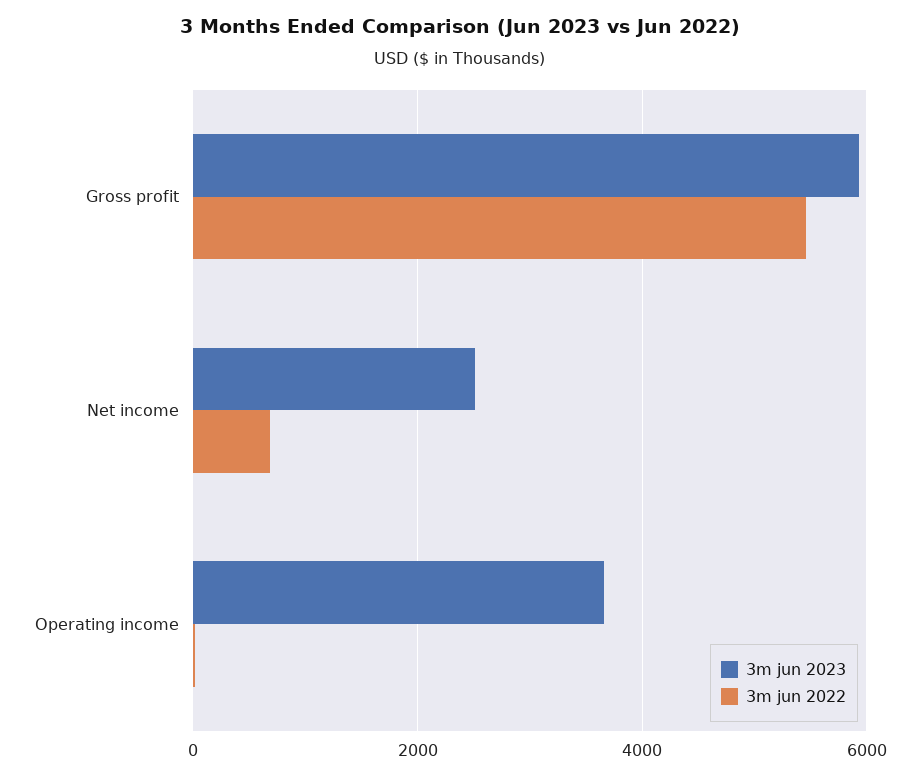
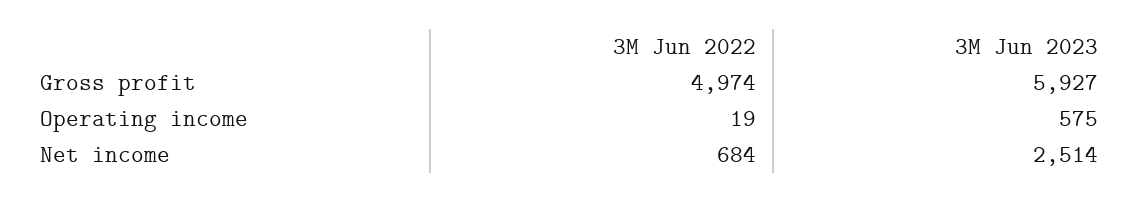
  {
    "3m jun 2023": {
      "Gross profit": 5927,
      "Net income": 2514,
-     "Operating income": 3600
+     "Operating income": 575
    },
    "3m jun 2022": {
-     "Gross profit": 5400,
+     "Gross profit": 4974,
      "Net income": 684,
      "Operating income": 19
    }
  }

